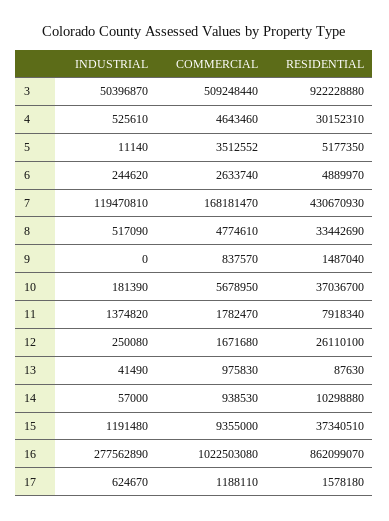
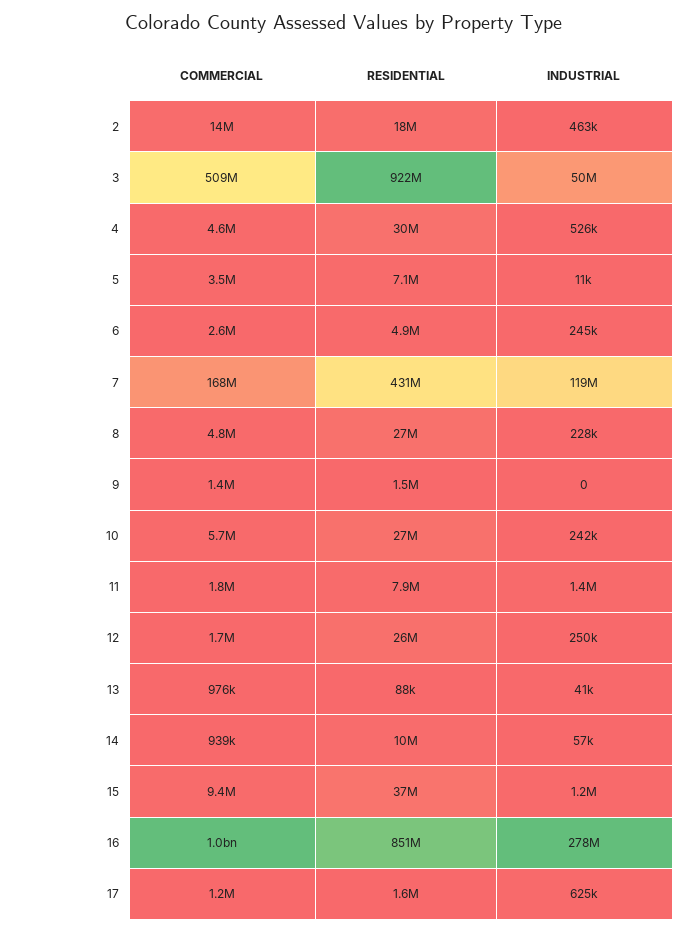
  {
    "INDUSTRIAL": {
      "3": 50396870,
      "4": 525610,
      "5": 11140,
      "6": 244620,
      "7": 119470810,
-     "8": 517090,
+     "8": 228000,
      "9": 0,
-     "10": 181390,
+     "10": 242000,
      "11": 1374820,
      "12": 250080,
      "13": 41490,
      "14": 57000,
      "15": 1191480,
      "16": 277562890,
-     "17": 624670
+     "17": 624670,
+     "2": 463000
    },
    "COMMERCIAL": {
      "3": 509248440,
      "4": 4643460,
      "5": 3512552,
      "6": 2633740,
      "7": 168181470,
      "8": 4774610,
-     "9": 837570,
+     "9": 1400000,
      "10": 5678950,
      "11": 1782470,
      "12": 1671680,
      "13": 975830,
      "14": 938530,
      "15": 9355000,
      "16": 1022503080,
-     "17": 1188110
+     "17": 1188110,
+     "2": 14000000
    },
    "RESIDENTIAL": {
      "3": 922228880,
      "4": 30152310,
-     "5": 5177350,
+     "5": 7100000,
      "6": 4889970,
      "7": 430670930,
-     "8": 33442690,
+     "8": 27000000,
      "9": 1487040,
-     "10": 37036700,
+     "10": 27000000,
      "11": 7918340,
      "12": 26110100,
      "13": 87630,
      "14": 10298880,
      "15": 37340510,
-     "16": 862099070,
+     "16": 851000000,
-     "17": 1578180
+     "17": 1578180,
+     "2": 18000000
    }
  }

